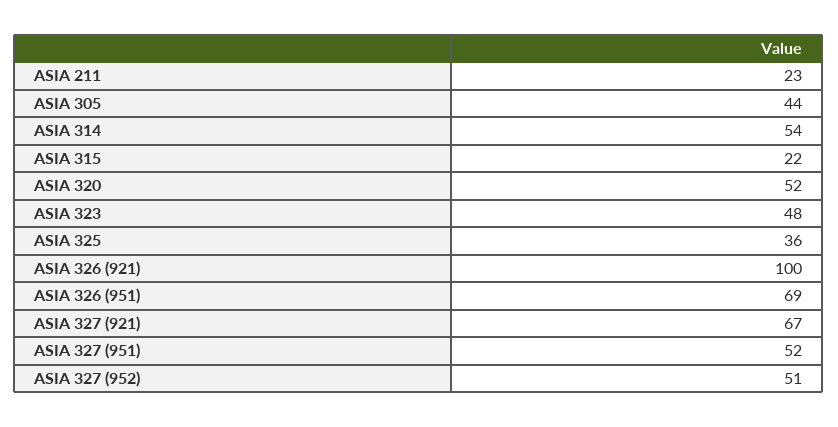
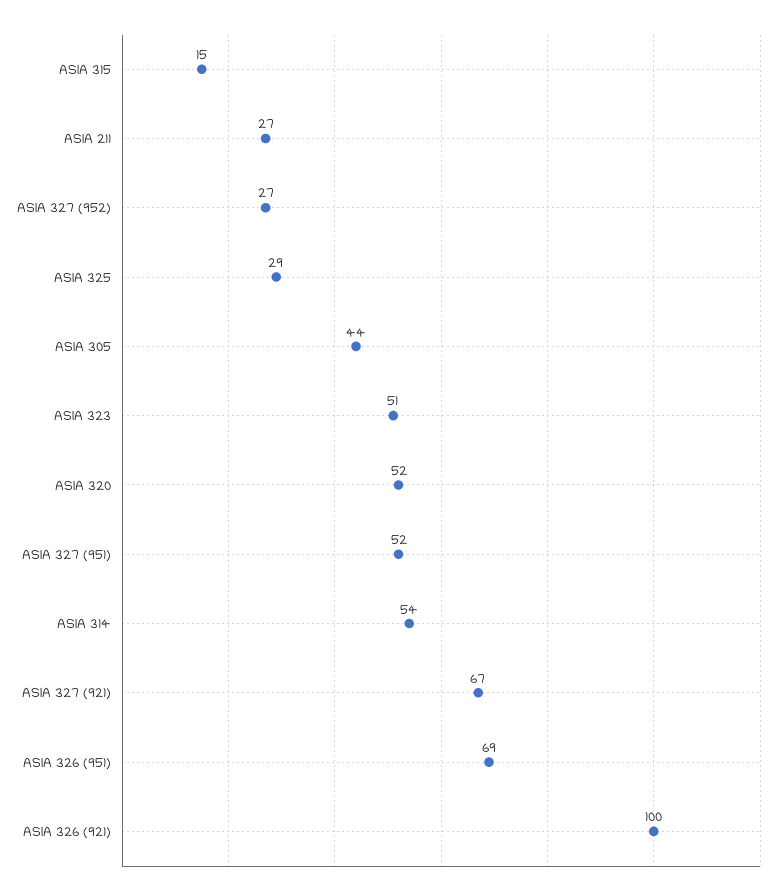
  {
-   "ASIA 211": 23,
+   "ASIA 211": 27,
    "ASIA 305": 44,
    "ASIA 314": 54,
-   "ASIA 315": 22,
+   "ASIA 315": 15,
    "ASIA 320": 52,
-   "ASIA 323": 48,
+   "ASIA 323": 51,
-   "ASIA 325": 36,
+   "ASIA 325": 29,
    "ASIA 326 (921)": 100,
    "ASIA 326 (951)": 69,
    "ASIA 327 (921)": 67,
    "ASIA 327 (951)": 52,
-   "ASIA 327 (952)": 51
+   "ASIA 327 (952)": 27
  }

